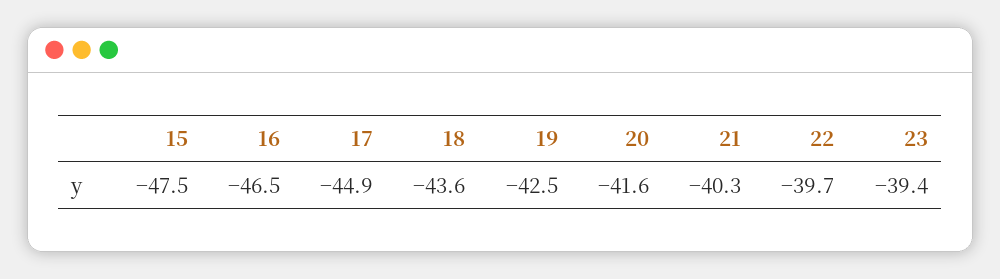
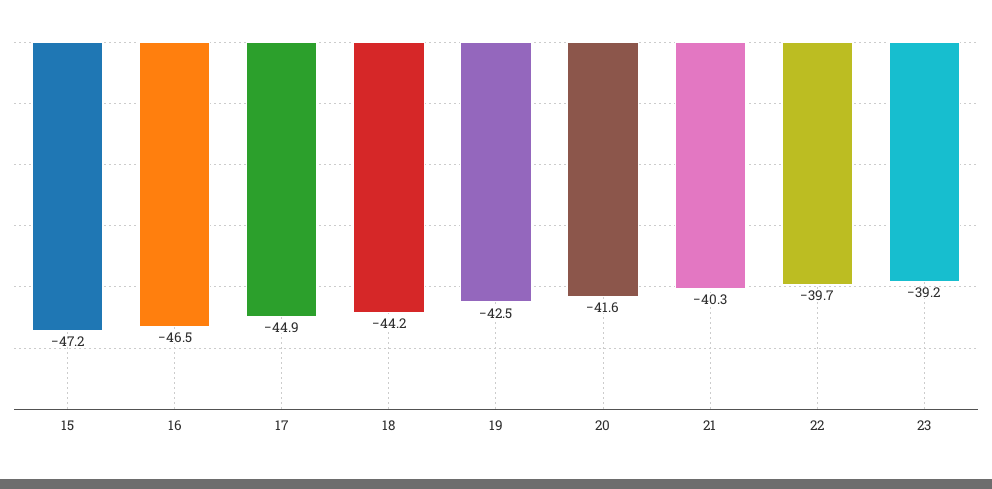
  {
-   "15": -47.5,
+   "15": -47.2,
    "16": -46.5,
    "17": -44.9,
-   "18": -43.6,
+   "18": -44.2,
    "19": -42.5,
    "20": -41.6,
    "21": -40.3,
    "22": -39.7,
-   "23": -39.4
+   "23": -39.2
  }

